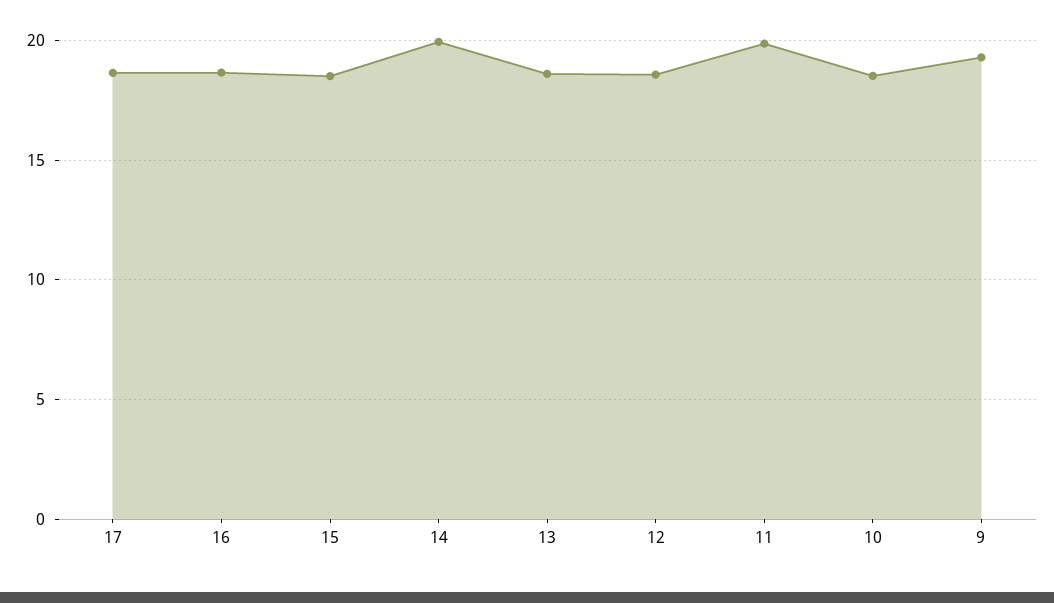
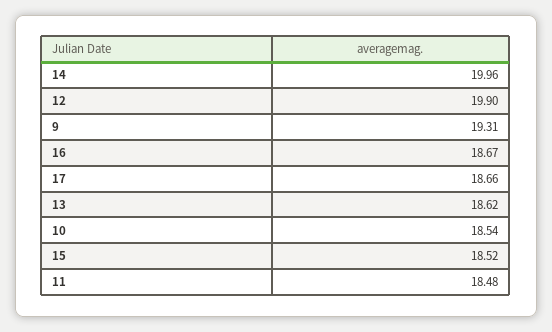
  {
    "17": 18.66,
    "16": 18.67,
    "15": 18.52,
    "14": 19.96,
    "13": 18.62,
-   "12": 18.5,
+   "12": 19.9,
-   "11": 20,
+   "11": 18.48,
    "10": 18.54,
    "9": 19.31
  }

